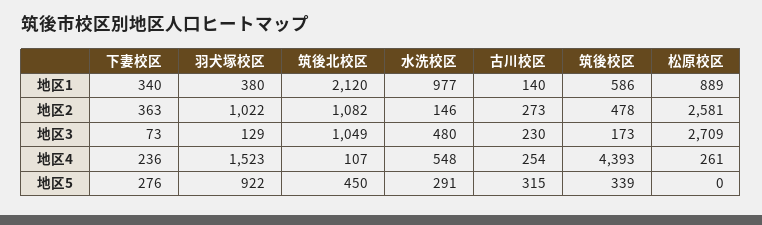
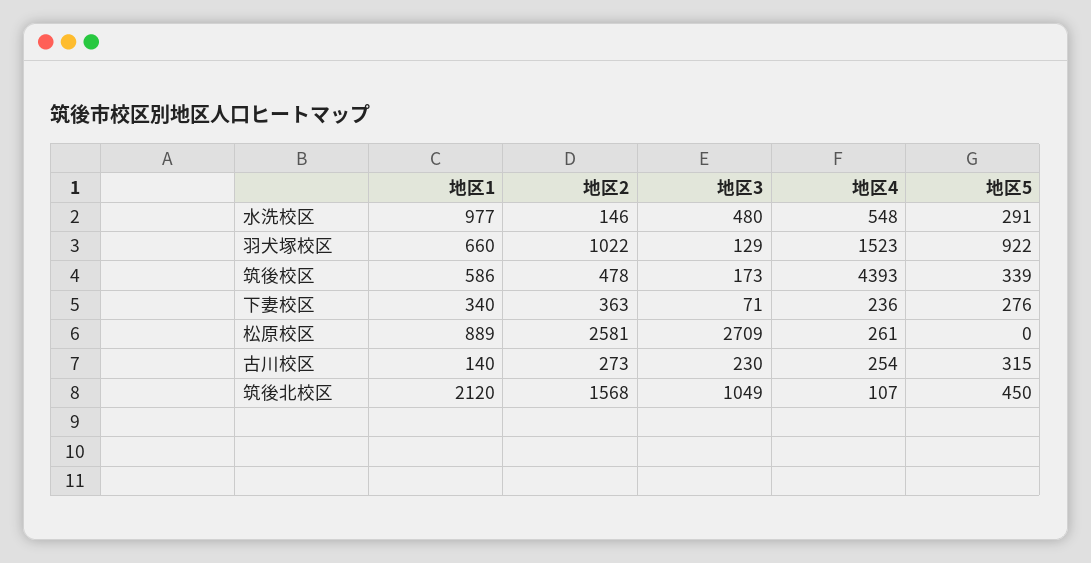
  {
    "下妻校区": {
      "地区1": 340,
      "地区2": 363,
-     "地区3": 73,
+     "地区3": 71,
      "地区4": 236,
      "地区5": 276
    },
    "羽犬塚校区": {
-     "地区1": 380,
+     "地区1": 660,
      "地区2": 1022,
      "地区3": 129,
      "地区4": 1523,
      "地区5": 922
    },
    "筑後北校区": {
      "地区1": 2120,
-     "地区2": 1082,
+     "地区2": 1568,
      "地区3": 1049,
      "地区4": 107,
      "地区5": 450
    },
    "水洗校区": {
      "地区1": 977,
      "地区2": 146,
      "地区3": 480,
      "地区4": 548,
      "地区5": 291
    },
    "古川校区": {
      "地区1": 140,
      "地区2": 273,
      "地区3": 230,
      "地区4": 254,
      "地区5": 315
    },
    "筑後校区": {
      "地区1": 586,
      "地区2": 478,
      "地区3": 173,
      "地区4": 4393,
      "地区5": 339
    },
    "松原校区": {
      "地区1": 889,
      "地区2": 2581,
      "地区3": 2709,
      "地区4": 261,
      "地区5": 0
    }
  }

